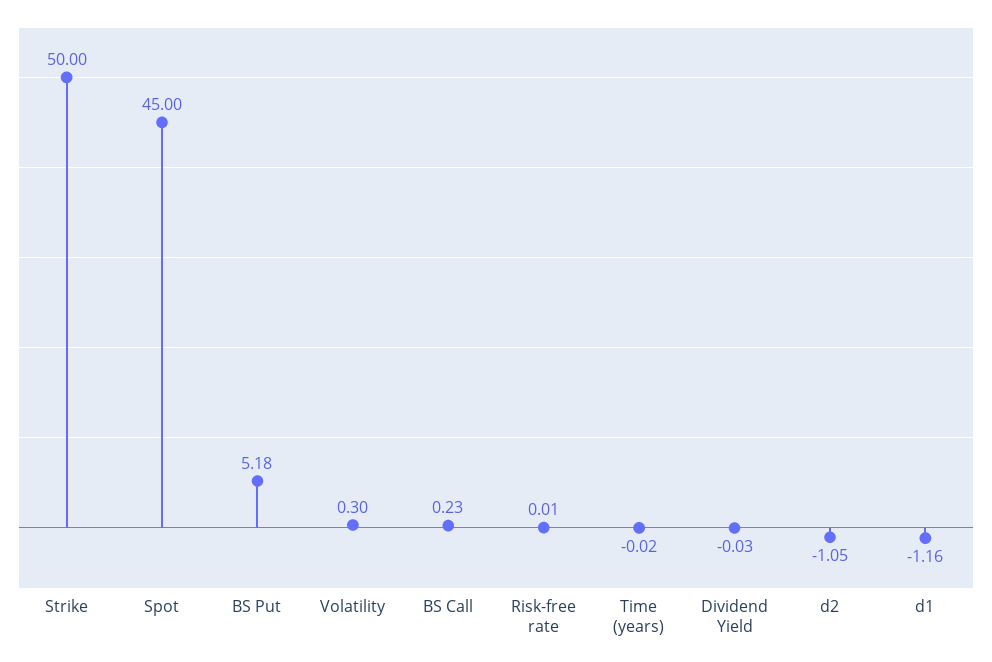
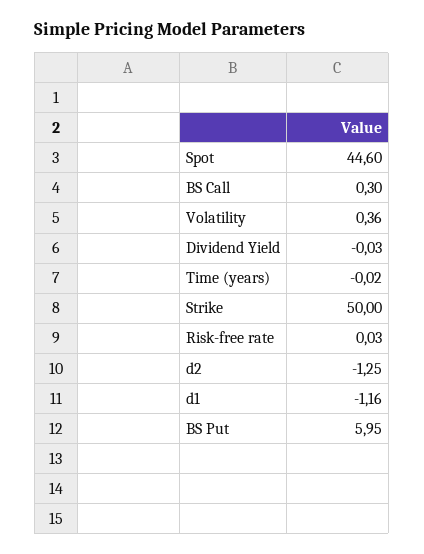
  {
    "Strike": 50,
-   "Spot": 45,
+   "Spot": 44.6,
-   "BS Put": 5.18,
+   "BS Put": 5.95,
-   "Volatility": 0.3,
+   "Volatility": 0.36,
-   "BS Call": 0.23,
+   "BS Call": 0.3,
-   "Risk-free rate": 0.01,
+   "Risk-free rate": 0.03,
    "Time (years)": -0.02,
    "Dividend Yield": -0.03,
-   "d2": -1.05,
+   "d2": -1.25,
    "d1": -1.16
  }

